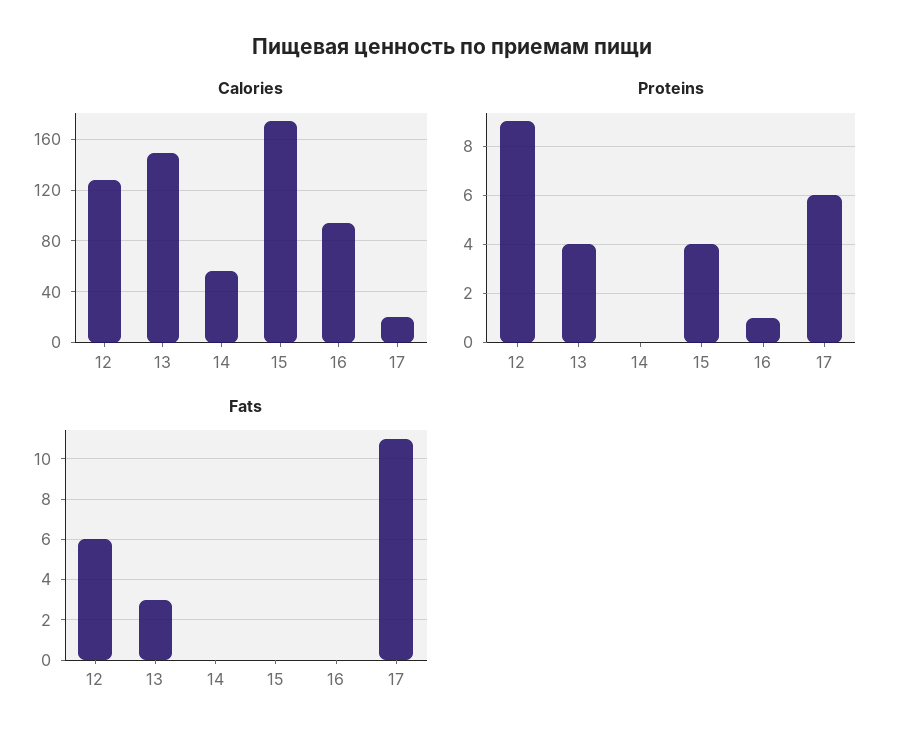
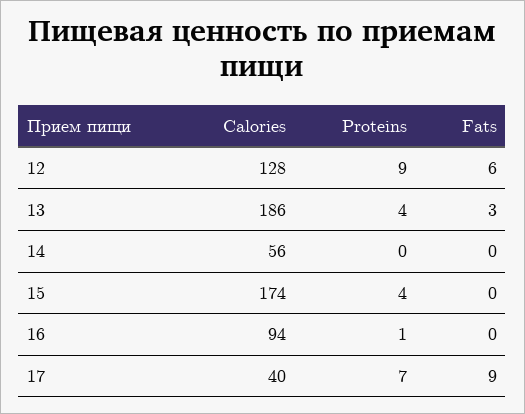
  {
    "Calories": {
      "12": 128,
-     "13": 150,
+     "13": 186,
      "14": 56,
      "15": 174,
      "16": 94,
-     "17": 20
+     "17": 40
    },
    "Proteins": {
      "12": 9,
      "13": 4,
      "14": 0,
      "15": 4,
      "16": 1,
-     "17": 6
+     "17": 7
    },
    "Fats": {
      "12": 6,
      "13": 3,
      "14": 0,
      "15": 0,
      "16": 0,
-     "17": 11
+     "17": 9
    }
  }

